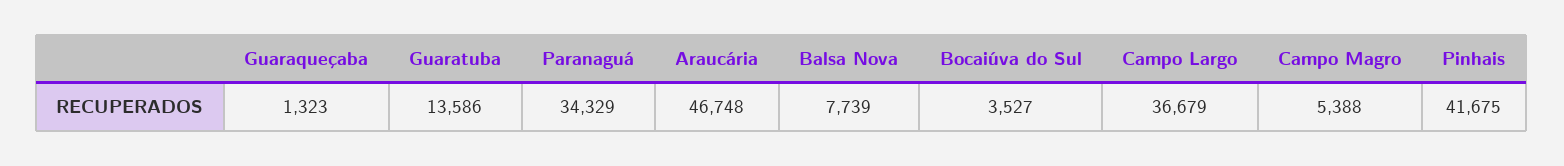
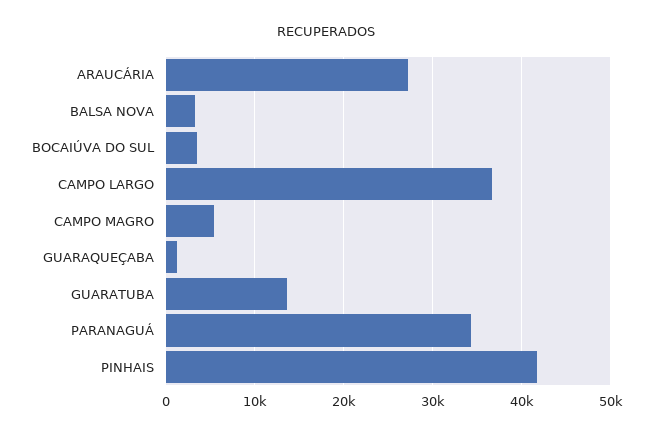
  {
    "Guaraqueçaba": 1323,
    "Guaratuba": 13586,
    "Paranaguá": 34329,
-   "Araucária": 46748,
+   "Araucária": 27000,
-   "Balsa Nova": 7739,
+   "Balsa Nova": 3000,
    "Bocaiúva do Sul": 3527,
    "Campo Largo": 36679,
    "Campo Magro": 5388,
    "Pinhais": 41675
  }

